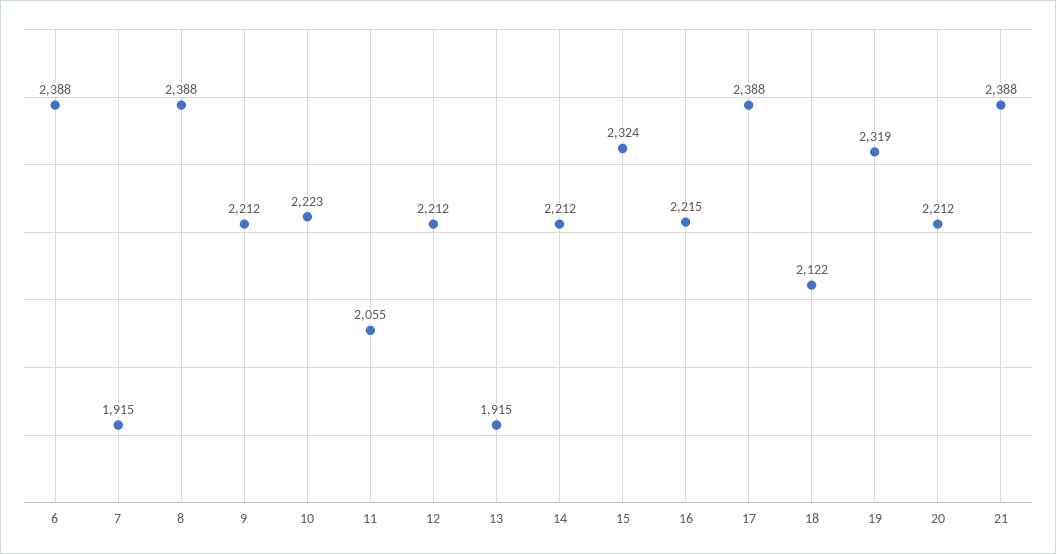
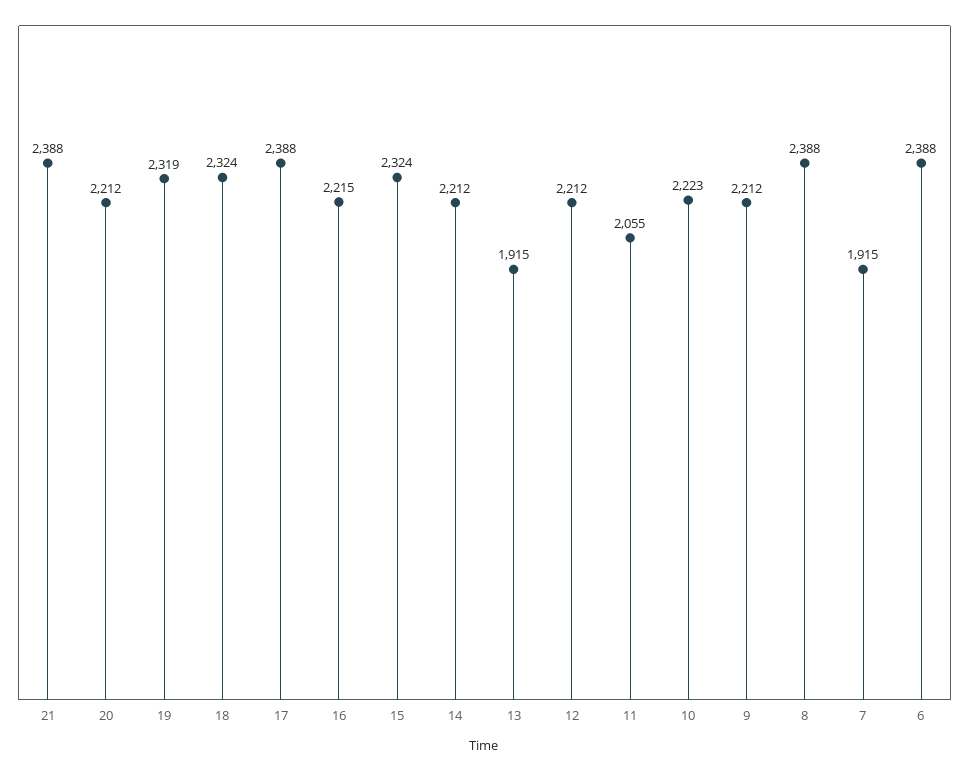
  {
    "6": 2388,
    "7": 1915,
    "8": 2388,
    "9": 2212,
    "10": 2223,
    "11": 2055,
    "12": 2212,
    "13": 1915,
    "14": 2212,
    "15": 2324,
    "16": 2215,
    "17": 2388,
-   "18": 2122,
+   "18": 2324,
    "19": 2319,
    "20": 2212,
    "21": 2388
  }

